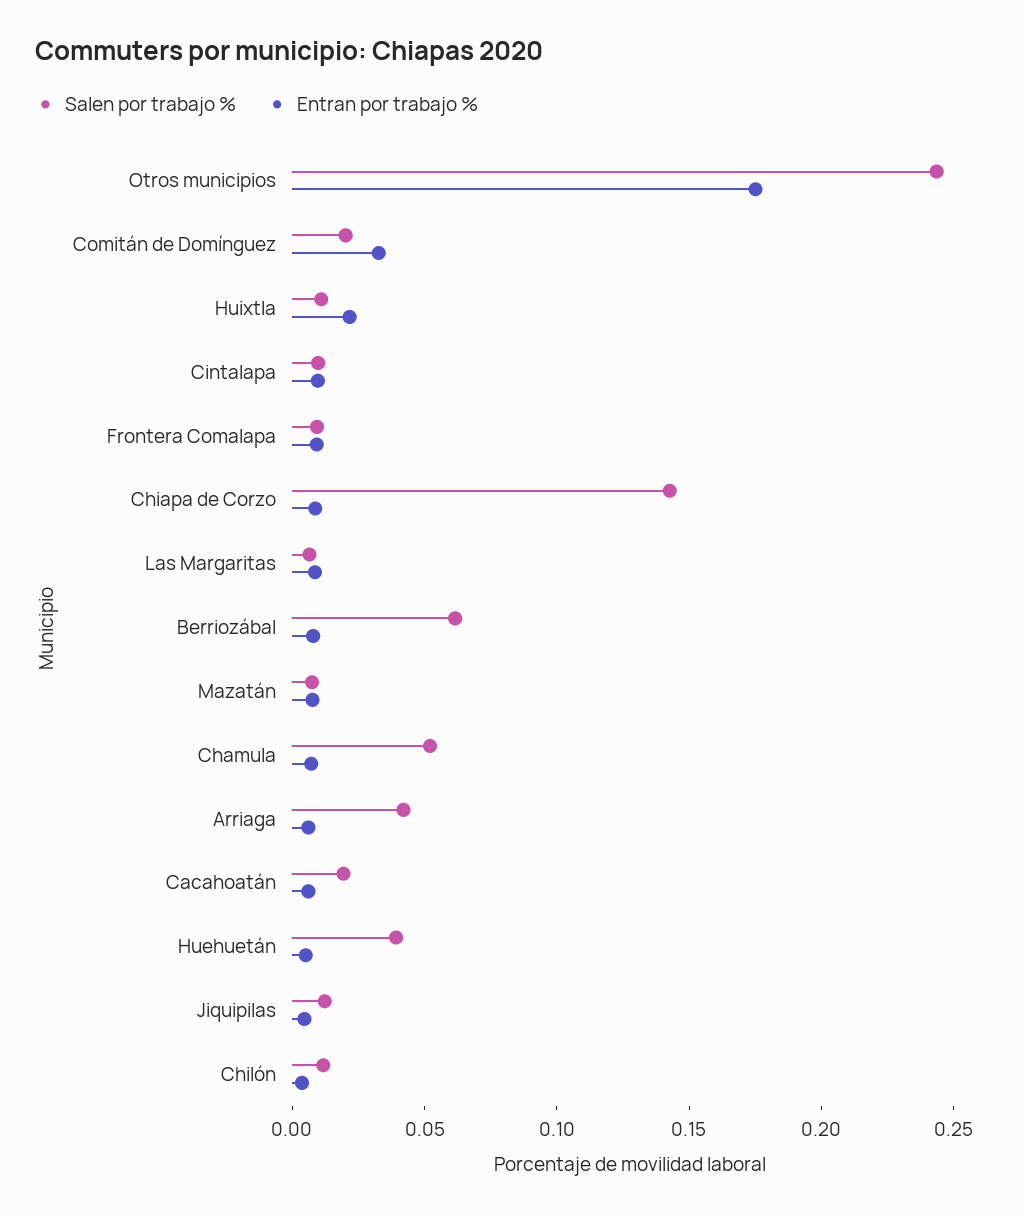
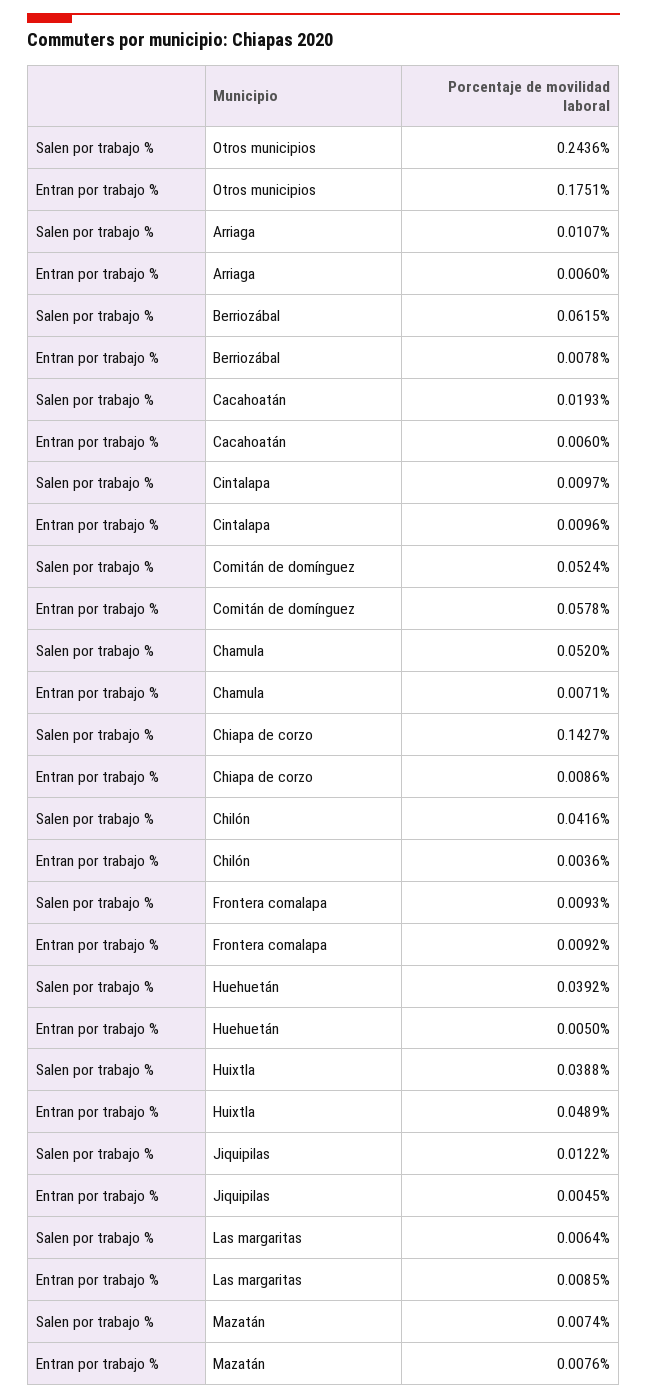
  {
    "Salen por trabajo %": {
      "Otros municipios": 0.2436,
-     "Comitán de Domínguez": 0.02,
+     "Comitán de Domínguez": 0.0524,
-     "Huixtla": 0.01,
+     "Huixtla": 0.0388,
      "Cintalapa": 0.0097,
      "Frontera Comalapa": 0.0093,
      "Chiapa de Corzo": 0.1427,
      "Las Margaritas": 0.0064,
      "Berriozábal": 0.0615,
      "Mazatán": 0.0074,
      "Chamula": 0.052,
-     "Arriaga": 0.04,
+     "Arriaga": 0.0107,
      "Cacahoatán": 0.0193,
      "Huehuetán": 0.0392,
      "Jiquipilas": 0.0122,
-     "Chilón": 0.01
+     "Chilón": 0.0416
    },
    "Entran por trabajo %": {
      "Otros municipios": 0.1751,
-     "Comitán de Domínguez": 0.03,
+     "Comitán de Domínguez": 0.0578,
-     "Huixtla": 0.02,
+     "Huixtla": 0.0489,
      "Cintalapa": 0.0096,
      "Frontera Comalapa": 0.0092,
      "Chiapa de Corzo": 0.0086,
      "Las Margaritas": 0.0085,
      "Berriozábal": 0.0078,
      "Mazatán": 0.0076,
      "Chamula": 0.0071,
      "Arriaga": 0.006,
      "Cacahoatán": 0.006,
      "Huehuetán": 0.005,
      "Jiquipilas": 0.0045,
      "Chilón": 0.0036
    }
  }

